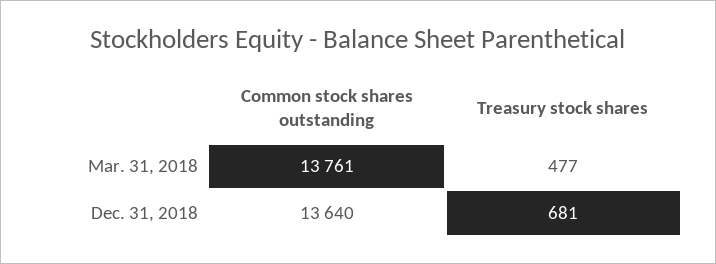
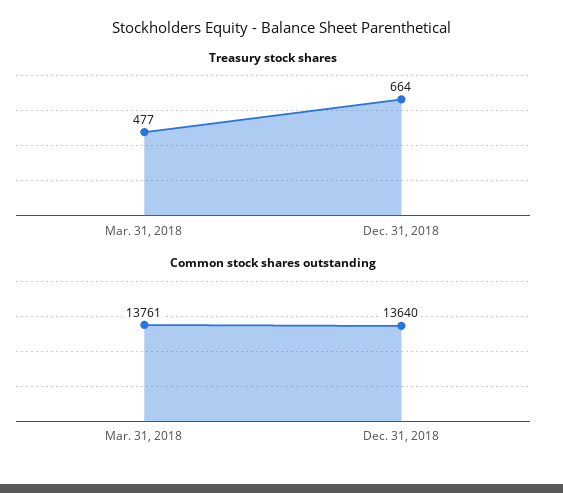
  {
    "Common stock shares outstanding": {
      "Mar. 31, 2018": 13761,
      "Dec. 31, 2018": 13640
    },
    "Treasury stock shares": {
      "Mar. 31, 2018": 477,
-     "Dec. 31, 2018": 681
+     "Dec. 31, 2018": 664
    }
  }

